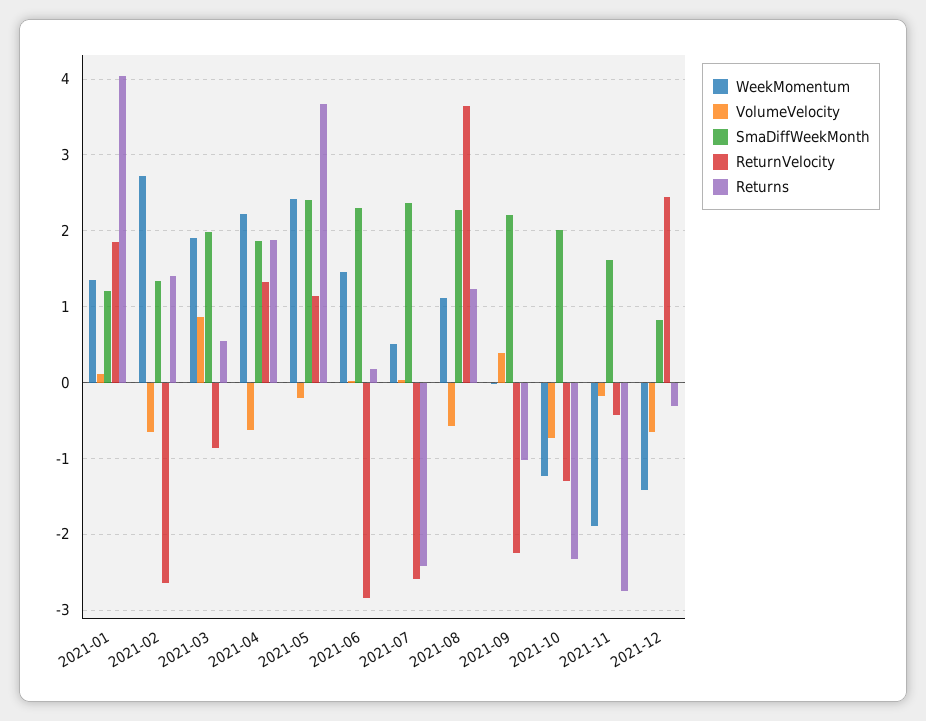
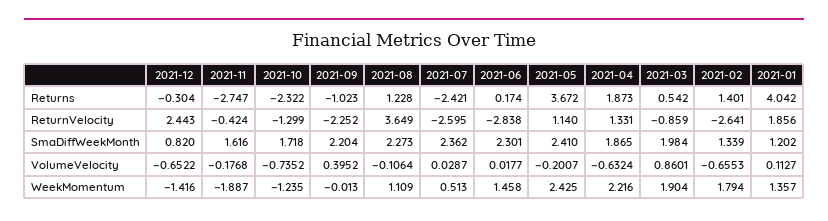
  {
    "WeekMomentum": {
      "2021-01": 1.357,
-     "2021-02": 2.7,
+     "2021-02": 1.794,
      "2021-03": 1.904,
      "2021-04": 2.216,
      "2021-05": 2.425,
      "2021-06": 1.458,
      "2021-07": 0.513,
      "2021-08": 1.109,
      "2021-09": -0.013,
      "2021-10": -1.235,
      "2021-11": -1.887,
      "2021-12": -1.416
    },
    "VolumeVelocity": {
      "2021-01": 0.1127,
      "2021-02": -0.6553,
      "2021-03": 0.8601,
      "2021-04": -0.6324,
      "2021-05": -0.2007,
      "2021-06": 0.0177,
      "2021-07": 0.0287,
-     "2021-08": -0.6,
+     "2021-08": -0.1064,
      "2021-09": 0.3952,
      "2021-10": -0.7352,
      "2021-11": -0.1768,
      "2021-12": -0.6522
    },
    "SmaDiffWeekMonth": {
      "2021-01": 1.202,
      "2021-02": 1.339,
      "2021-03": 1.984,
      "2021-04": 1.865,
      "2021-05": 2.41,
      "2021-06": 2.301,
      "2021-07": 2.362,
      "2021-08": 2.273,
      "2021-09": 2.204,
-     "2021-10": 2,
+     "2021-10": 1.718,
      "2021-11": 1.616,
      "2021-12": 0.82
    },
    "ReturnVelocity": {
      "2021-01": 1.856,
      "2021-02": -2.641,
      "2021-03": -0.859,
      "2021-04": 1.331,
      "2021-05": 1.14,
      "2021-06": -2.838,
      "2021-07": -2.595,
      "2021-08": 3.649,
      "2021-09": -2.252,
      "2021-10": -1.299,
      "2021-11": -0.424,
      "2021-12": 2.443
    },
    "Returns": {
      "2021-01": 4.042,
      "2021-02": 1.401,
      "2021-03": 0.542,
      "2021-04": 1.873,
      "2021-05": 3.672,
      "2021-06": 0.174,
      "2021-07": -2.421,
      "2021-08": 1.228,
      "2021-09": -1.023,
      "2021-10": -2.322,
      "2021-11": -2.747,
      "2021-12": -0.304
    }
  }

